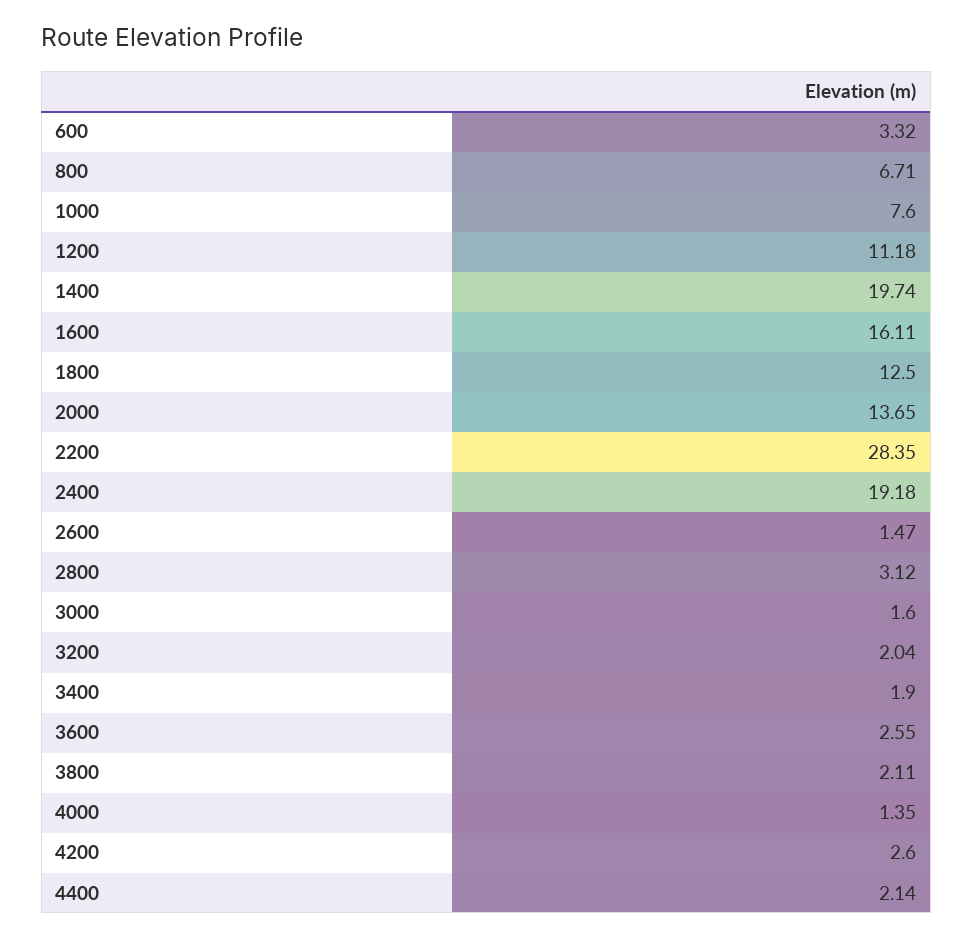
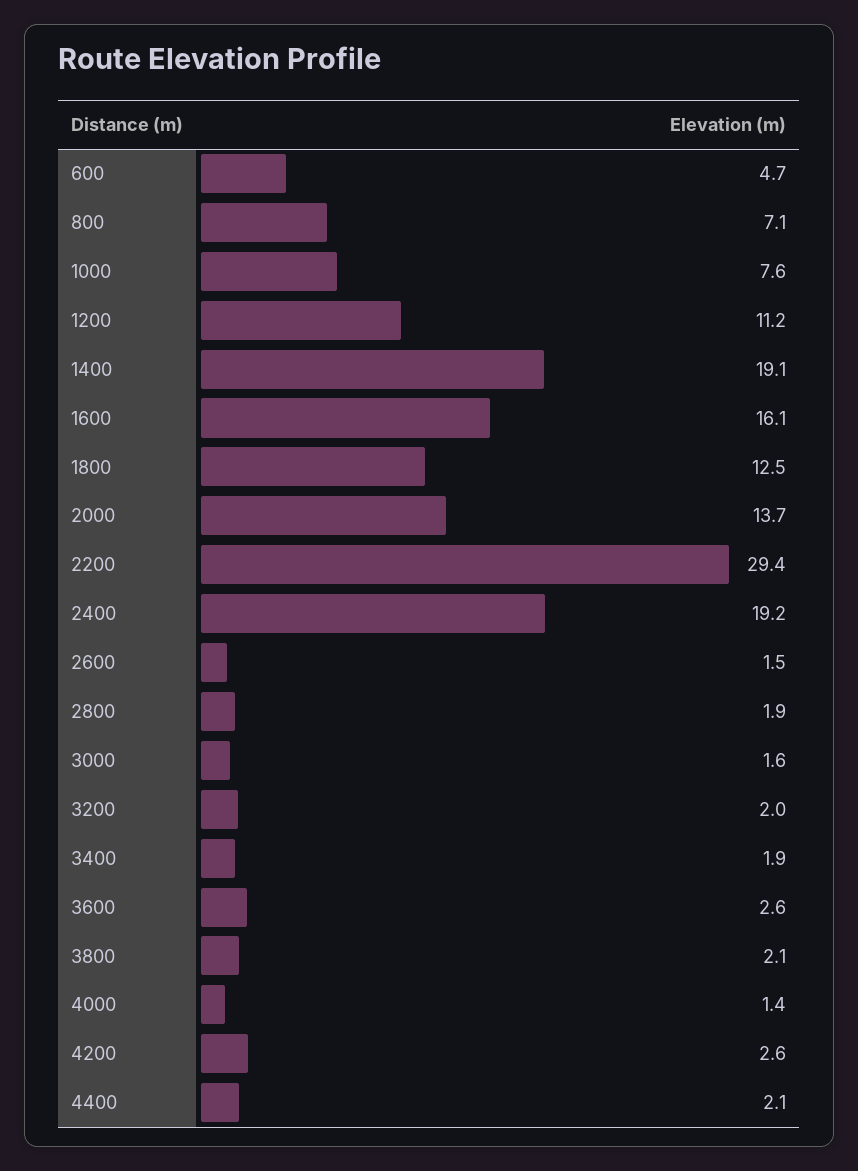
  {
-   "600": 3.32,
+   "600": 4.7,
-   "800": 6.71,
+   "800": 7.1,
    "1000": 7.6,
    "1200": 11.18,
-   "1400": 19.74,
+   "1400": 19.1,
    "1600": 16.11,
    "1800": 12.5,
    "2000": 13.65,
-   "2200": 28.35,
+   "2200": 29.4,
    "2400": 19.18,
    "2600": 1.47,
-   "2800": 3.12,
+   "2800": 1.9,
    "3000": 1.6,
    "3200": 2.04,
    "3400": 1.9,
    "3600": 2.55,
    "3800": 2.11,
    "4000": 1.35,
    "4200": 2.6,
    "4400": 2.14
  }

